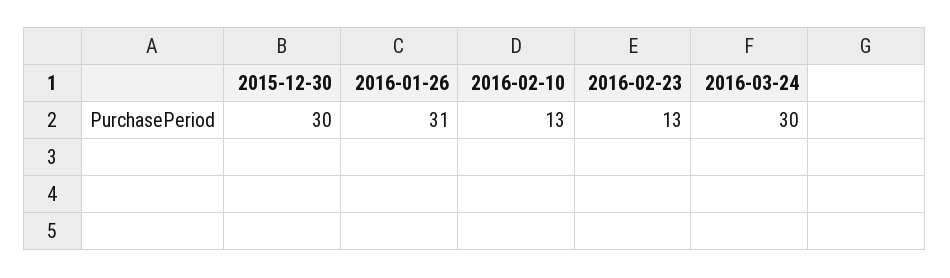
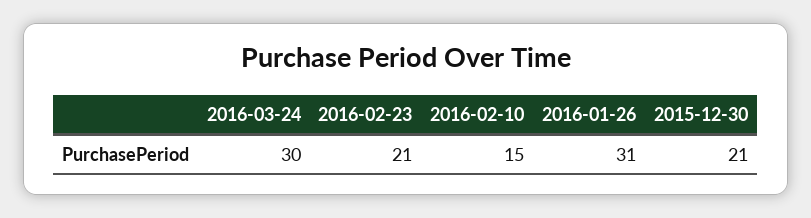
  {
-   "2015-12-30": 30,
+   "2015-12-30": 21,
    "2016-01-26": 31,
-   "2016-02-10": 13,
+   "2016-02-10": 15,
-   "2016-02-23": 13,
+   "2016-02-23": 21,
    "2016-03-24": 30
  }

